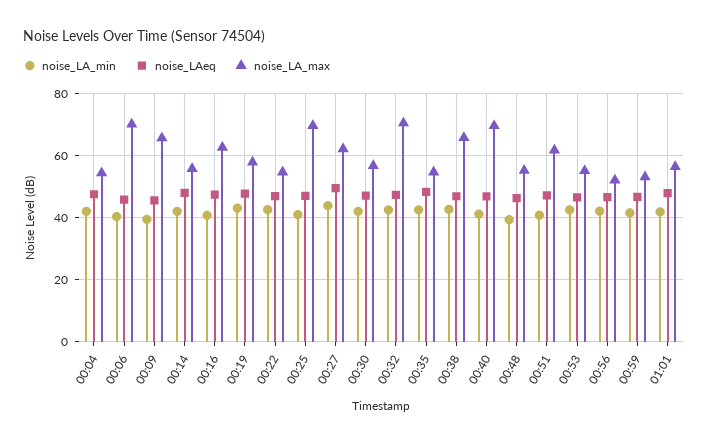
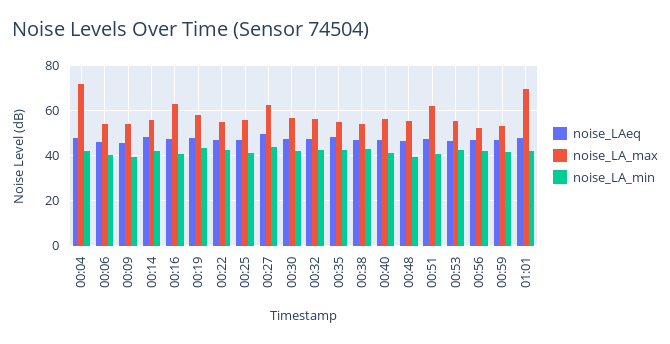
  {
    "noise_LA_min": {
      "00:04": 42,
      "00:06": 40,
      "00:09": 40,
      "00:14": 42,
      "00:16": 40,
      "00:19": 44,
      "00:22": 42,
      "00:25": 40,
      "00:27": 44,
      "00:30": 42,
      "00:32": 42,
      "00:35": 42,
      "00:38": 42,
      "00:40": 42,
      "00:48": 40,
      "00:51": 40,
      "00:53": 42,
      "00:56": 42,
      "00:59": 42,
      "01:01": 42
    },
    "noise_LAeq": {
      "00:04": 48,
      "00:06": 46,
      "00:09": 46,
      "00:14": 48,
      "00:16": 48,
      "00:19": 48,
      "00:22": 46,
      "00:25": 46,
      "00:27": 50,
      "00:30": 48,
      "00:32": 48,
      "00:35": 48,
      "00:38": 46,
      "00:40": 46,
      "00:48": 46,
      "00:51": 48,
      "00:53": 46,
      "00:56": 46,
      "00:59": 46,
      "01:01": 48
    },
    "noise_LA_max": {
-     "00:04": 54,
+     "00:04": 70,
-     "00:06": 70,
+     "00:06": 55,
-     "00:09": 66,
+     "00:09": 55,
      "00:14": 56,
      "00:16": 62,
      "00:19": 58,
      "00:22": 54,
-     "00:25": 70,
+     "00:25": 55,
      "00:27": 62,
      "00:30": 56,
-     "00:32": 70,
+     "00:32": 55,
      "00:35": 54,
-     "00:38": 66,
+     "00:38": 55,
-     "00:40": 70,
+     "00:40": 55,
      "00:48": 56,
      "00:51": 62,
      "00:53": 56,
      "00:56": 52,
      "00:59": 54,
-     "01:01": 56
+     "01:01": 70
    }
  }

